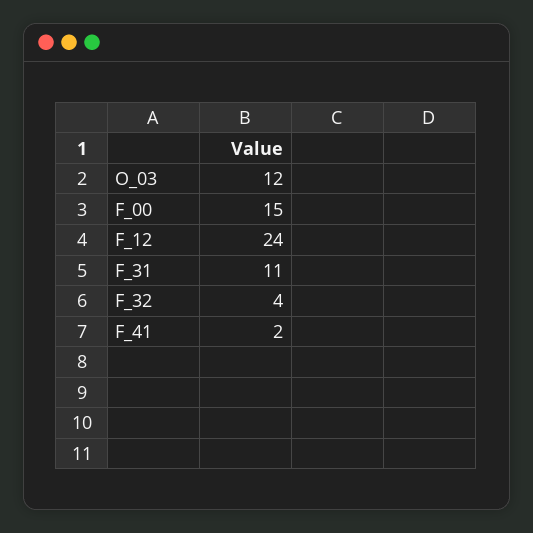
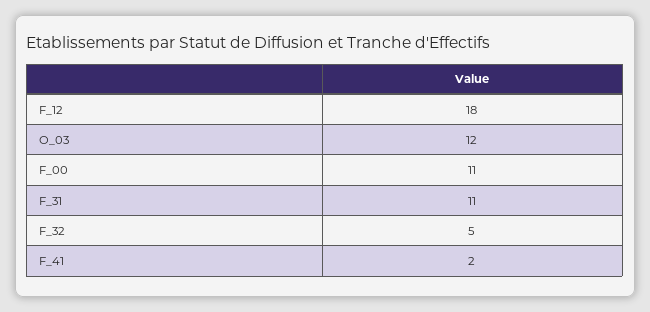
  {
    "O_03": 12,
-   "F_00": 15,
+   "F_00": 11,
-   "F_12": 24,
+   "F_12": 18,
    "F_31": 11,
-   "F_32": 4,
+   "F_32": 5,
    "F_41": 2
  }

